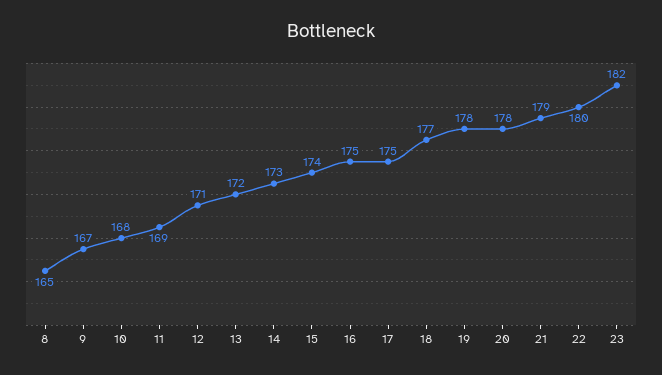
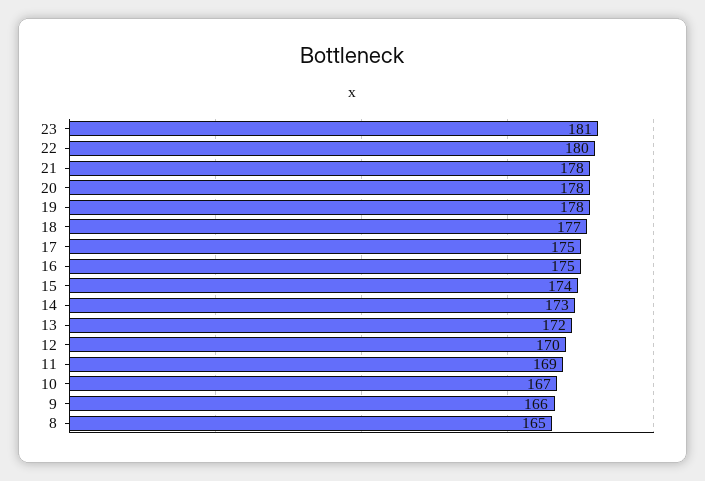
  {
    "8": 165,
-   "9": 167,
+   "9": 166,
-   "10": 168,
+   "10": 167,
    "11": 169,
-   "12": 171,
+   "12": 170,
    "13": 172,
    "14": 173,
    "15": 174,
    "16": 175,
    "17": 175,
    "18": 177,
    "19": 178,
    "20": 178,
-   "21": 179,
+   "21": 178,
    "22": 180,
-   "23": 182
+   "23": 181
  }

